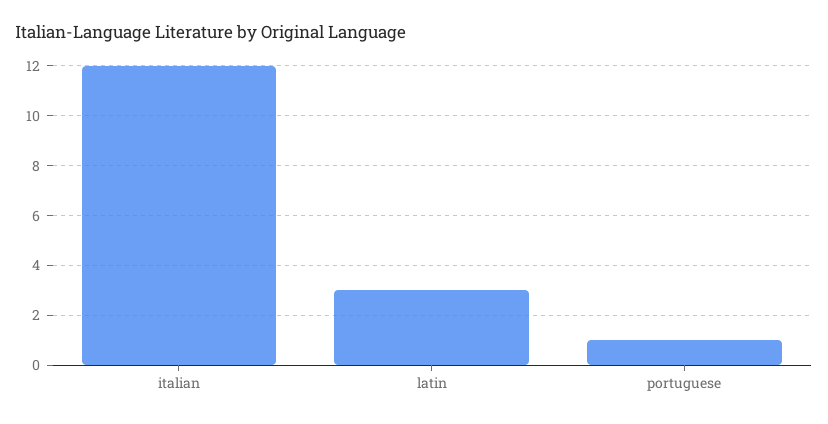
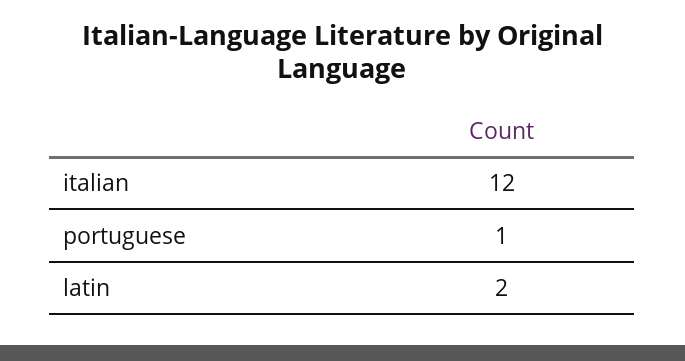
  {
    "italian": 12,
-   "latin": 3,
+   "latin": 2,
    "portuguese": 1
  }

